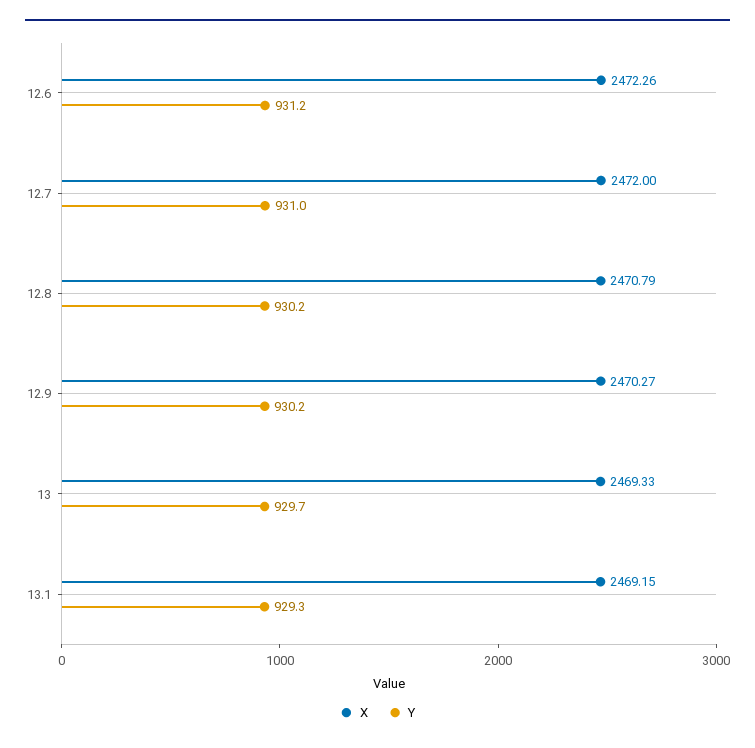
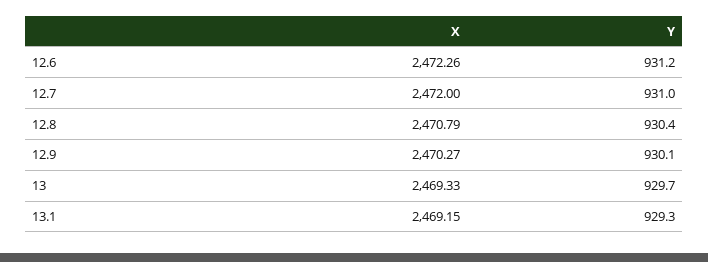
  {
    "X": {
      "12.6": 2472.26,
      "12.7": 2472,
      "12.8": 2470.79,
      "12.9": 2470.27,
      "13": 2469.33,
      "13.1": 2469.15
    },
    "Y": {
      "12.6": 931.2,
      "12.7": 931,
-     "12.8": 930.2,
+     "12.8": 930.4,
-     "12.9": 930.2,
+     "12.9": 930.1,
      "13": 929.7,
      "13.1": 929.3
    }
  }

